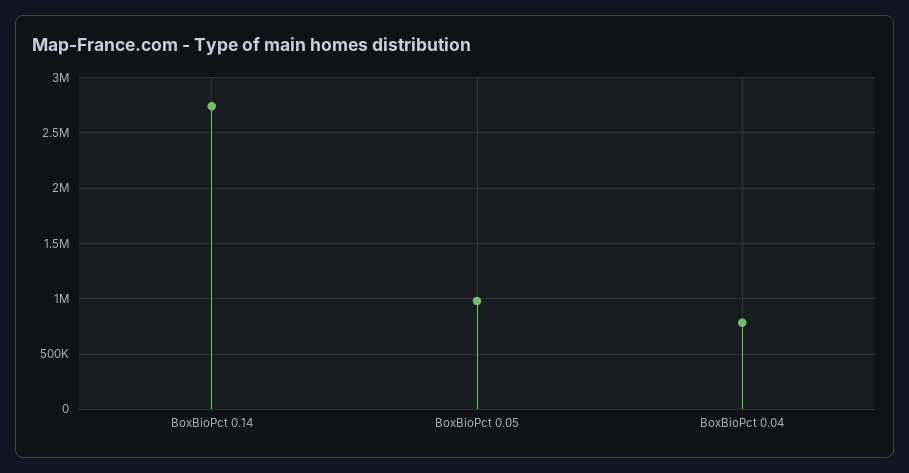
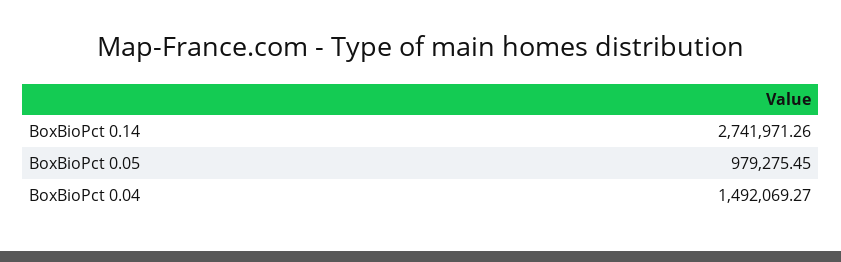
  {
    "BoxBioPct 0.14": 2741971.26,
    "BoxBioPct 0.05": 979275.45,
-   "BoxBioPct 0.04": 800000
+   "BoxBioPct 0.04": 1492069.27
  }

